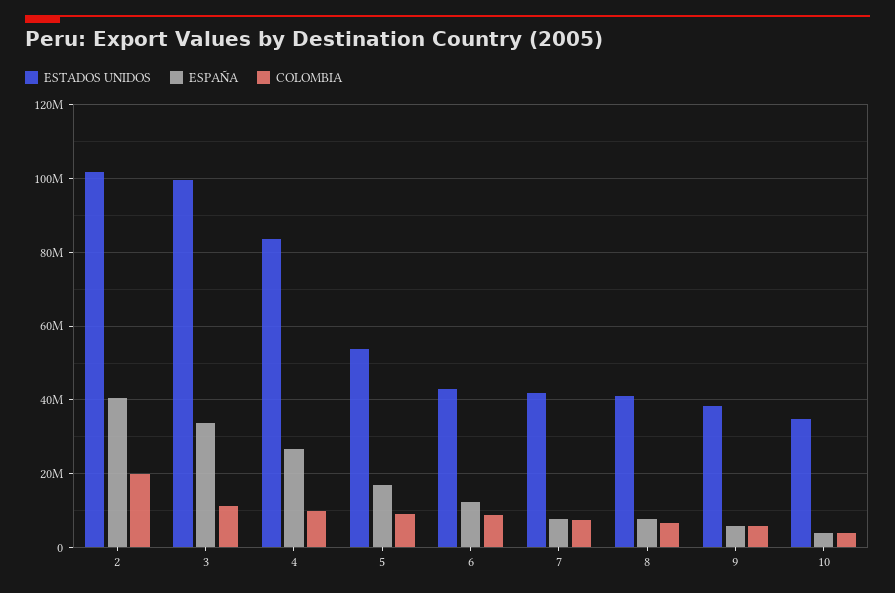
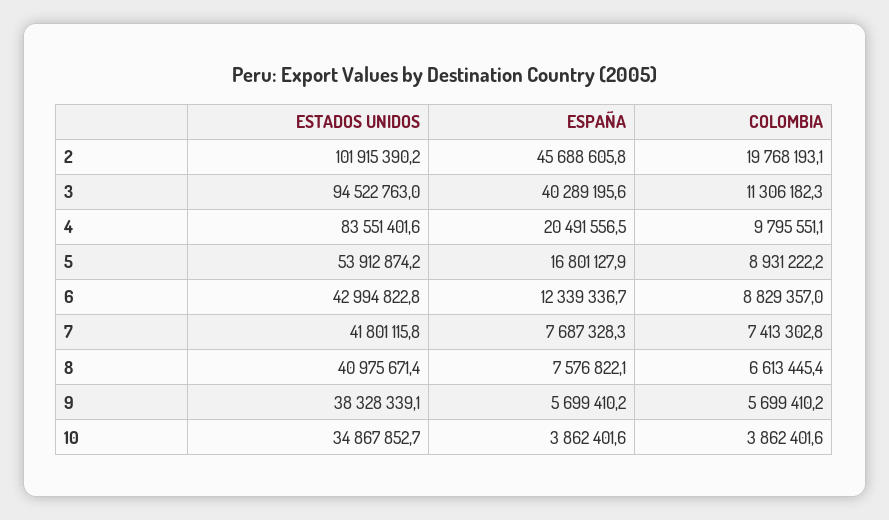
  {
    "ESTADOS UNIDOS": {
      "2": 101915390.2,
-     "3": 100000000,
+     "3": 94522763,
      "4": 83551401.6,
      "5": 53912874.2,
      "6": 42994822.8,
      "7": 41801115.8,
      "8": 40975671.4,
      "9": 38328339.1,
      "10": 34867852.7
    },
    "ESPAÑA": {
-     "2": 40000000,
+     "2": 45688605.8,
-     "3": 34000000,
+     "3": 40289195.6,
-     "4": 26000000,
+     "4": 20491556.5,
      "5": 16801127.9,
      "6": 12339336.7,
      "7": 7687328.3,
      "8": 7576822.1,
      "9": 5699410.2,
      "10": 3862401.6
    },
    "COLOMBIA": {
      "2": 19768193.1,
      "3": 11306182.3,
      "4": 9795551.1,
      "5": 8931222.2,
      "6": 8829357,
      "7": 7413302.8,
      "8": 6613445.4,
      "9": 5699410.2,
      "10": 3862401.6
    }
  }

